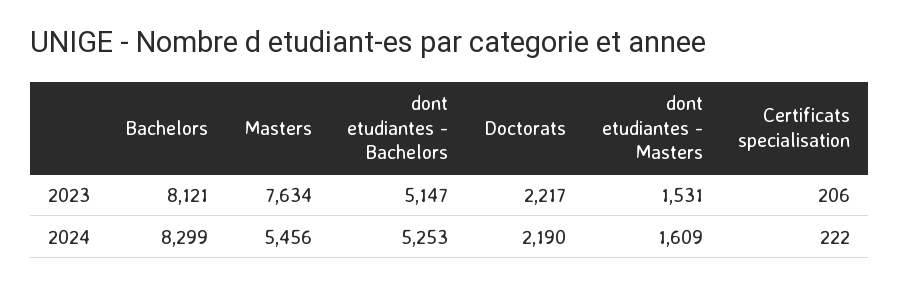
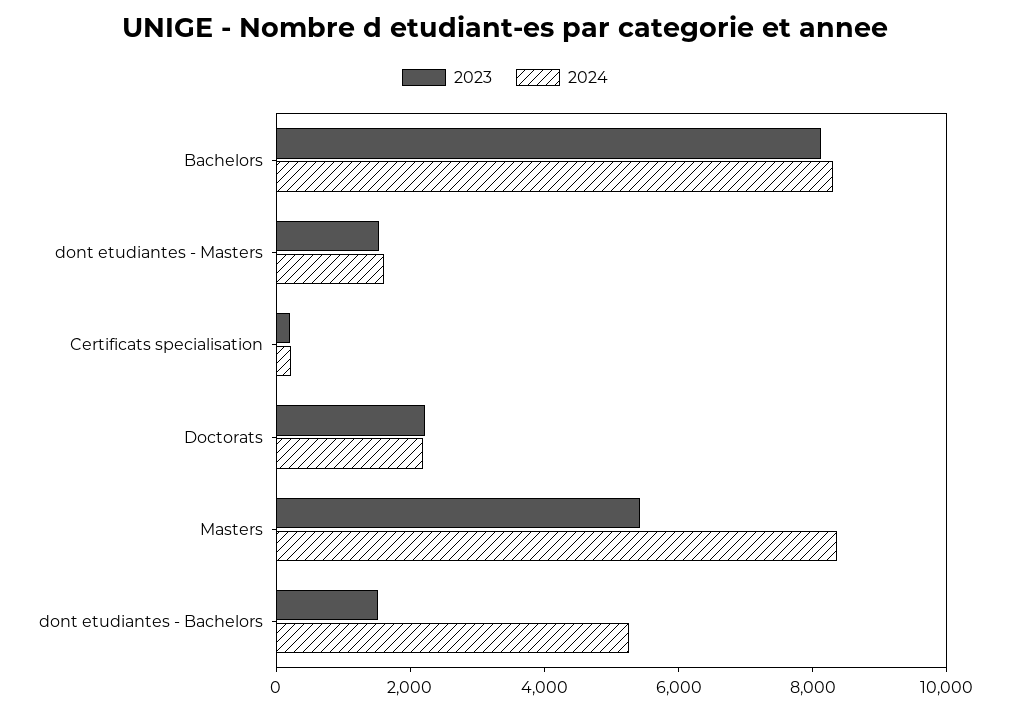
  {
    "2023": {
      "Bachelors": 8121,
-     "Masters": 7634,
+     "Masters": 5500,
-     "dont etudiantes - Bachelors": 5147,
+     "dont etudiantes - Bachelors": 1500,
      "Doctorats": 2217,
      "dont etudiantes - Masters": 1531,
      "Certificats specialisation": 206
    },
    "2024": {
      "Bachelors": 8299,
-     "Masters": 5456,
+     "Masters": 8500,
      "dont etudiantes - Bachelors": 5253,
      "Doctorats": 2190,
      "dont etudiantes - Masters": 1609,
      "Certificats specialisation": 222
    }
  }

